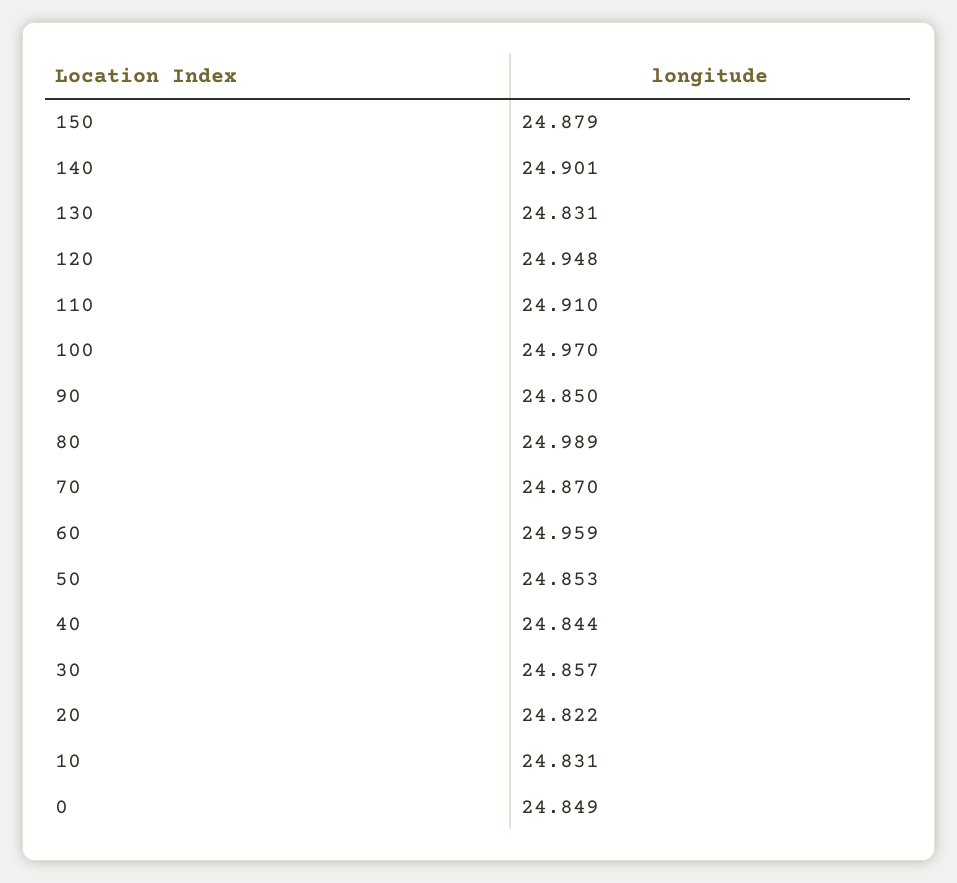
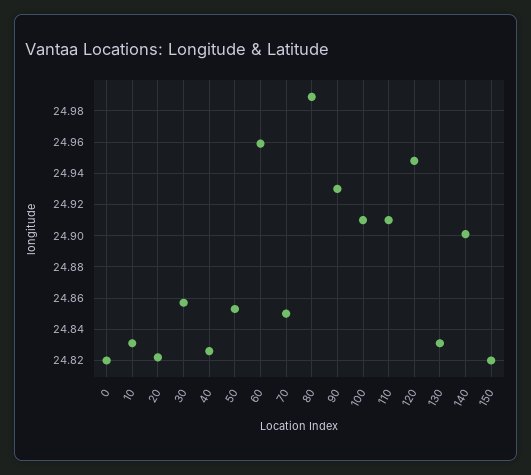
  {
-   "150": 24.879,
+   "150": 24.82,
    "140": 24.901,
    "130": 24.831,
    "120": 24.948,
    "110": 24.91,
-   "100": 24.97,
+   "100": 24.91,
-   "90": 24.85,
+   "90": 24.93,
    "80": 24.989,
-   "70": 24.87,
+   "70": 24.85,
    "60": 24.959,
    "50": 24.853,
-   "40": 24.844,
+   "40": 24.825,
    "30": 24.857,
    "20": 24.822,
    "10": 24.831,
-   "0": 24.849
+   "0": 24.82
  }

